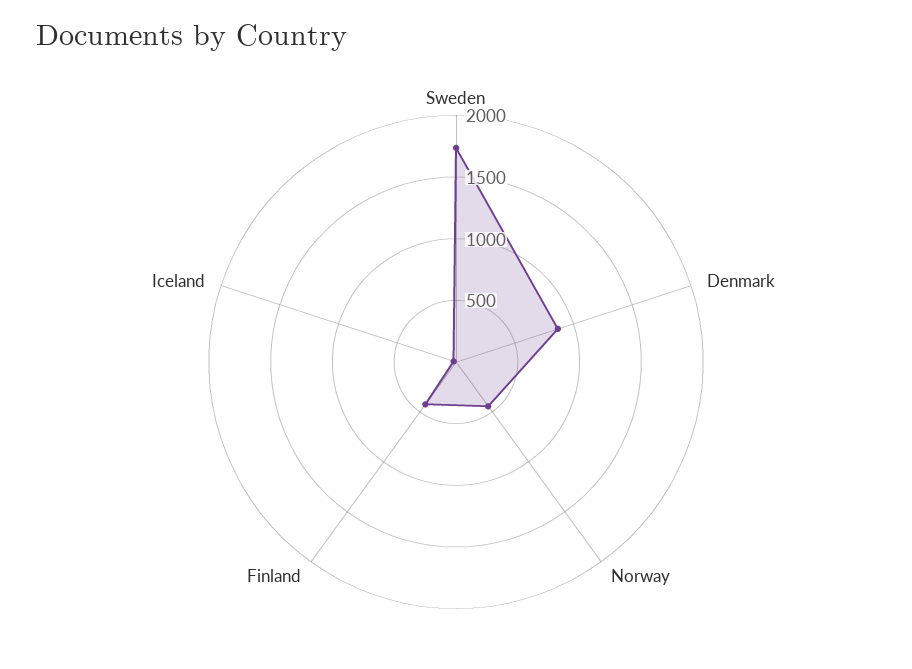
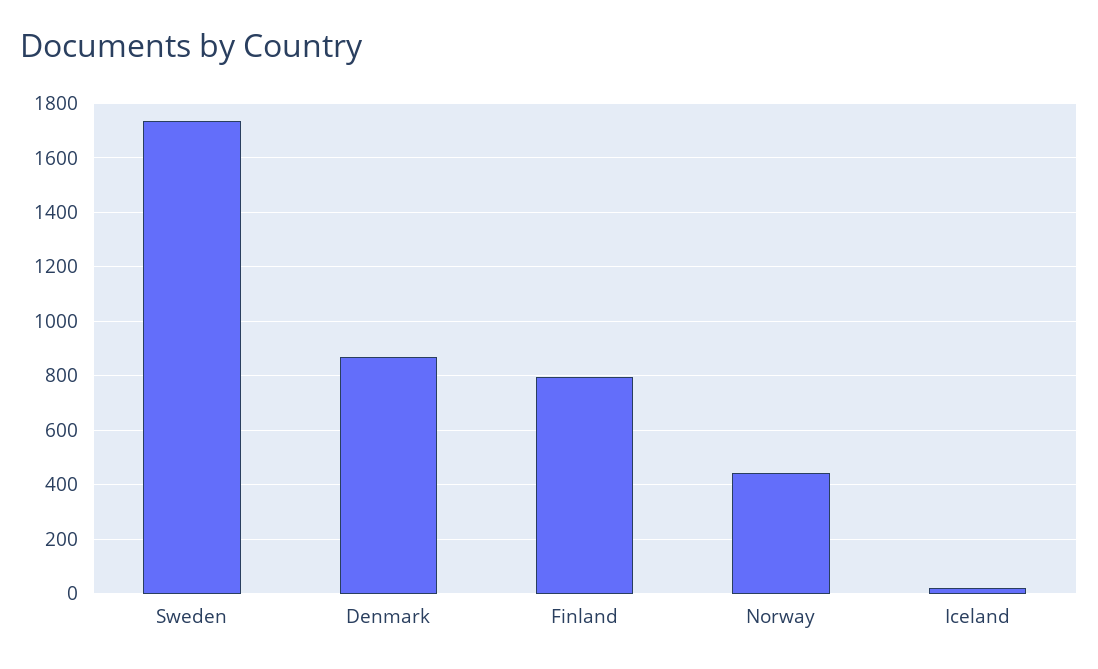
  {
    "Sweden": 1725,
    "Denmark": 875,
    "Norway": 450,
-   "Finland": 400,
+   "Finland": 800,
    "Iceland": 25
  }

